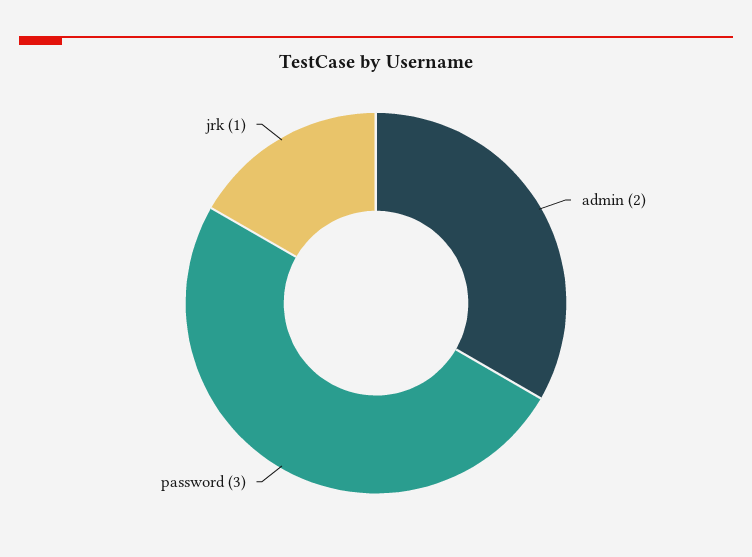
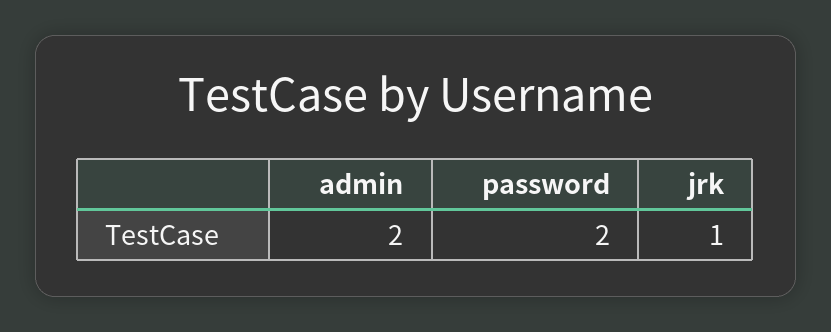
  {
    "admin": 2,
-   "password": 3,
+   "password": 2,
    "jrk": 1
  }

